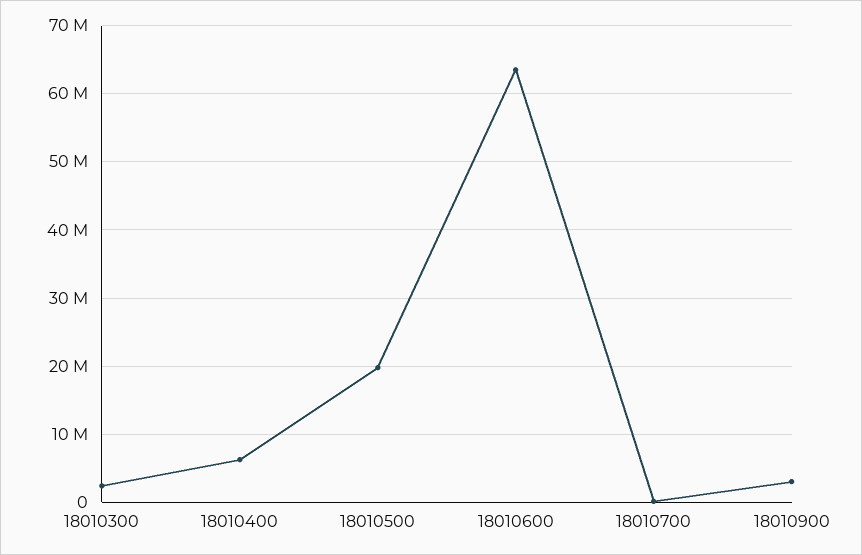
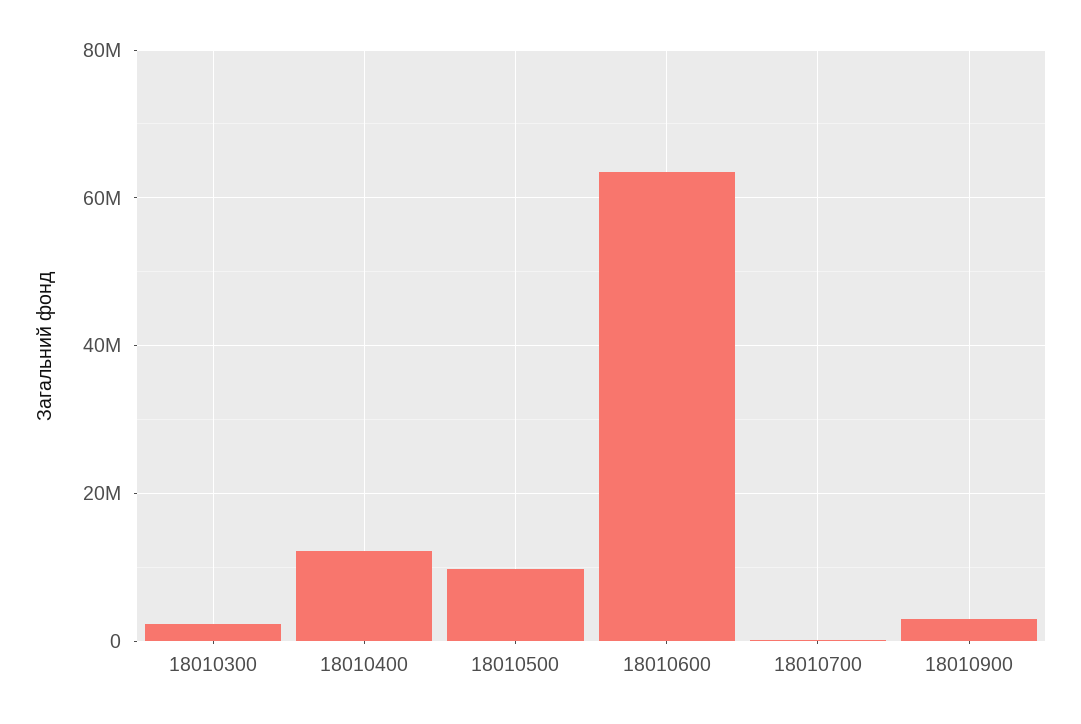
  {
    "18010300": 2000000,
-   "18010400": 6000000,
+   "18010400": 12000000,
-   "18010500": 20000000,
+   "18010500": 10000000,
    "18010600": 64000000,
    "18010700": 0,
    "18010900": 3000000
  }

